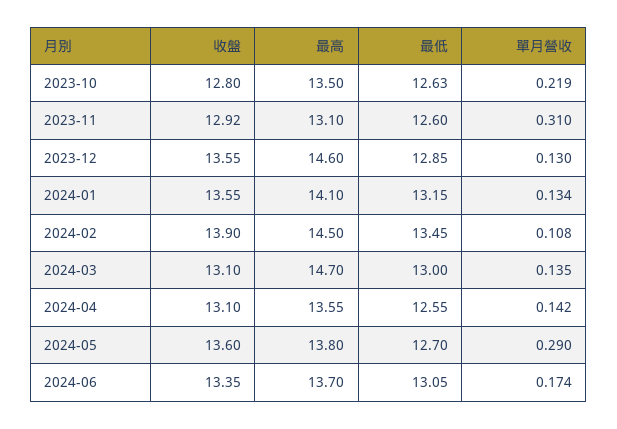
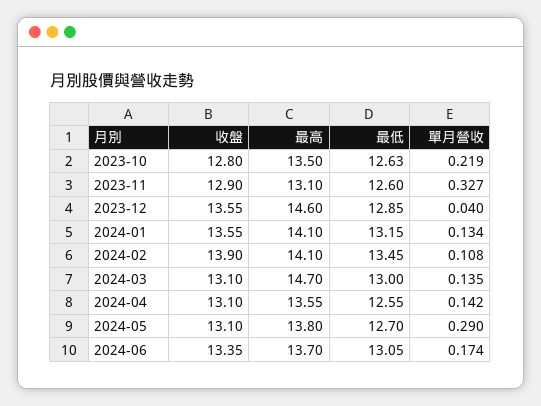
  {
    "收盤": {
      "2023-10": 12.8,
-     "2023-11": 12.92,
+     "2023-11": 12.9,
      "2023-12": 13.55,
      "2024-01": 13.55,
      "2024-02": 13.9,
      "2024-03": 13.1,
      "2024-04": 13.1,
-     "2024-05": 13.6,
+     "2024-05": 13.1,
      "2024-06": 13.35
    },
    "最高": {
      "2023-10": 13.5,
      "2023-11": 13.1,
      "2023-12": 14.6,
      "2024-01": 14.1,
-     "2024-02": 14.5,
+     "2024-02": 14.1,
      "2024-03": 14.7,
      "2024-04": 13.55,
      "2024-05": 13.8,
      "2024-06": 13.7
    },
    "最低": {
      "2023-10": 12.63,
      "2023-11": 12.6,
      "2023-12": 12.85,
      "2024-01": 13.15,
      "2024-02": 13.45,
      "2024-03": 13,
      "2024-04": 12.55,
      "2024-05": 12.7,
      "2024-06": 13.05
    },
    "單月營收": {
      "2023-10": 0.219,
-     "2023-11": 0.31,
+     "2023-11": 0.327,
-     "2023-12": 0.13,
+     "2023-12": 0.04,
      "2024-01": 0.134,
      "2024-02": 0.108,
      "2024-03": 0.135,
      "2024-04": 0.142,
      "2024-05": 0.29,
      "2024-06": 0.174
    }
  }

